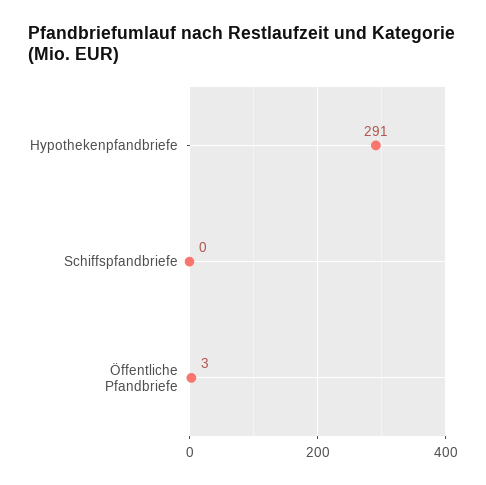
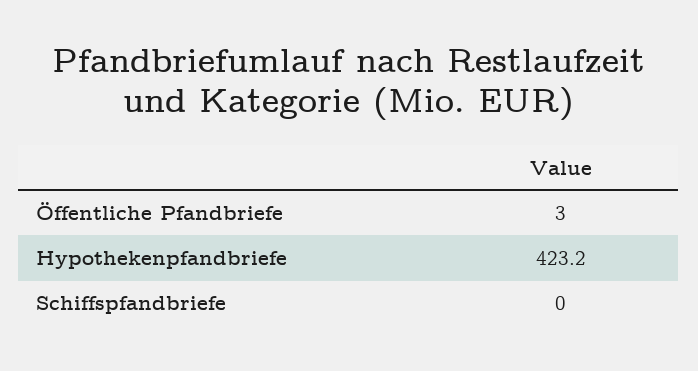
  {
-   "Hypothekenpfandbriefe": 291,
+   "Hypothekenpfandbriefe": 423.2,
    "Schiffspfandbriefe": 0,
    "Öffentliche Pfandbriefe": 3
  }

